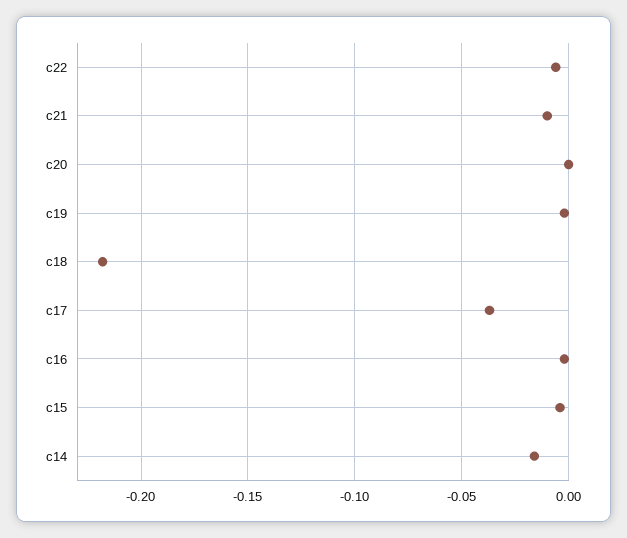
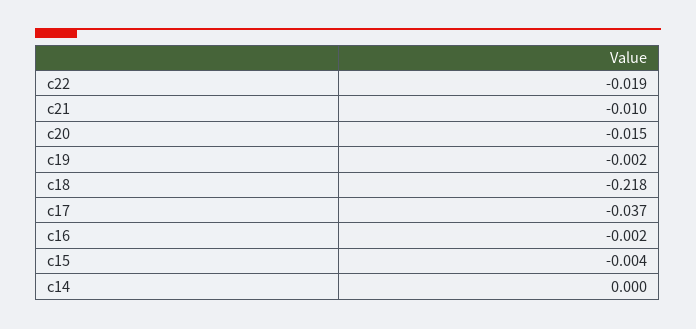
  {
-   "c22": -0.005,
+   "c22": -0.019,
    "c21": -0.01,
-   "c20": 0,
+   "c20": -0.015,
    "c19": -0.002,
    "c18": -0.218,
    "c17": -0.037,
    "c16": -0.002,
    "c15": -0.004,
-   "c14": -0.015
+   "c14": 0
  }

